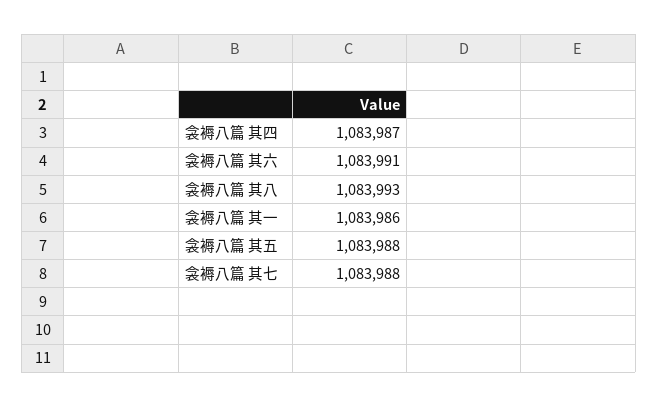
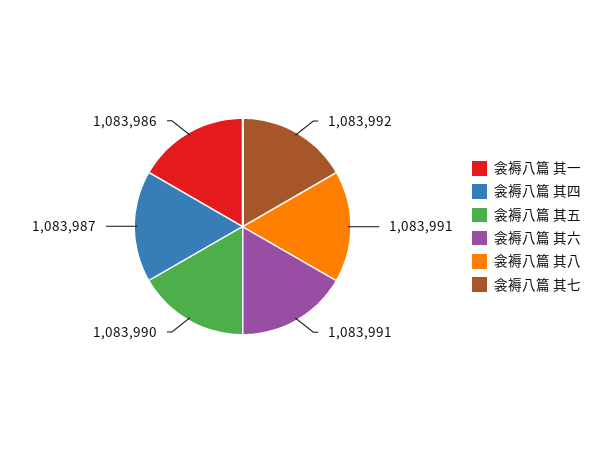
  {
    "衾褥八篇 其四": 1083987,
    "衾褥八篇 其六": 1083991,
-   "衾褥八篇 其八": 1083993,
+   "衾褥八篇 其八": 1083991,
    "衾褥八篇 其一": 1083986,
-   "衾褥八篇 其五": 1083988,
+   "衾褥八篇 其五": 1083990,
-   "衾褥八篇 其七": 1083988
+   "衾褥八篇 其七": 1083992
  }

